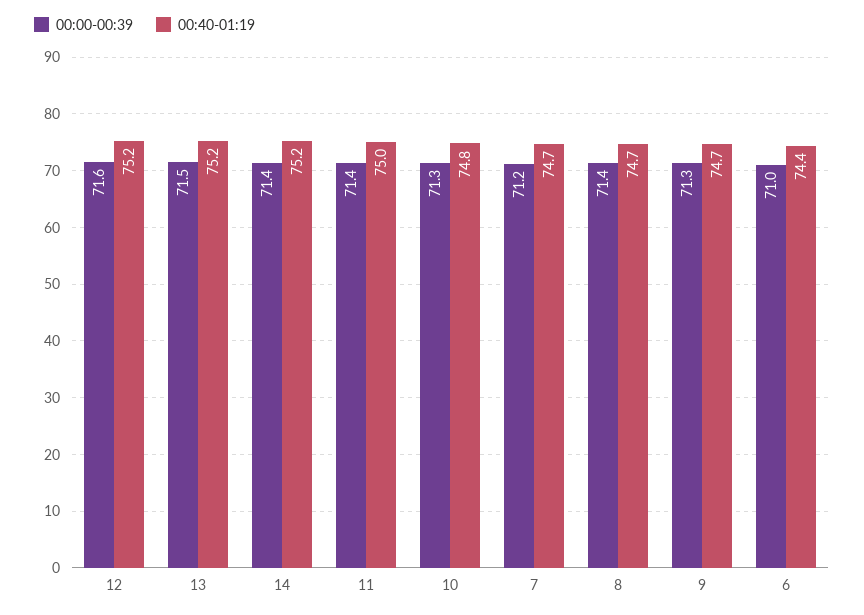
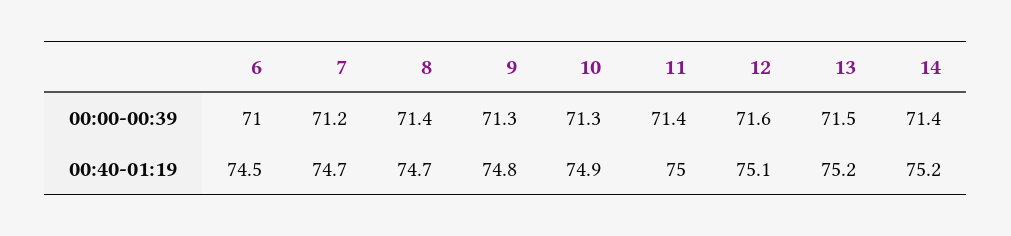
  {
    "00:00-00:39": {
      "12": 71.6,
      "13": 71.5,
      "14": 71.4,
      "11": 71.4,
      "10": 71.3,
      "7": 71.2,
      "8": 71.4,
      "9": 71.3,
      "6": 71
    },
    "00:40-01:19": {
-     "12": 75.2,
+     "12": 75.1,
      "13": 75.2,
      "14": 75.2,
      "11": 75,
-     "10": 74.8,
+     "10": 74.9,
      "7": 74.7,
      "8": 74.7,
-     "9": 74.7,
+     "9": 74.8,
-     "6": 74.4
+     "6": 74.5
    }
  }

